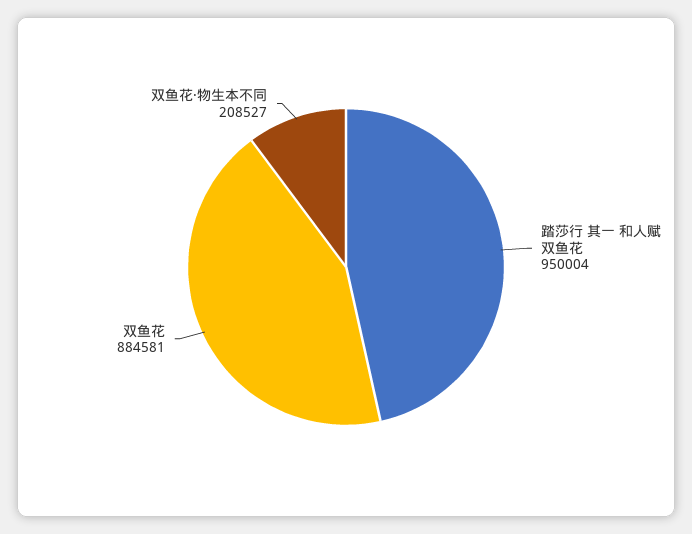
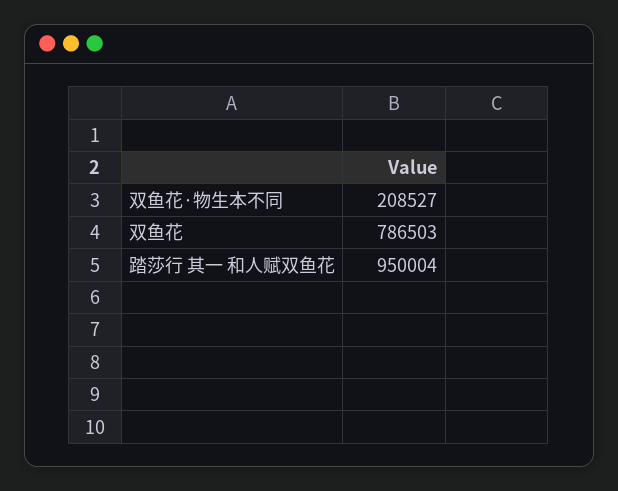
  {
    "踏莎行 其一 和人赋双鱼花": 950004,
-   "双鱼花": 884581,
+   "双鱼花": 786503,
    "双鱼花·物生本不同": 208527
  }

